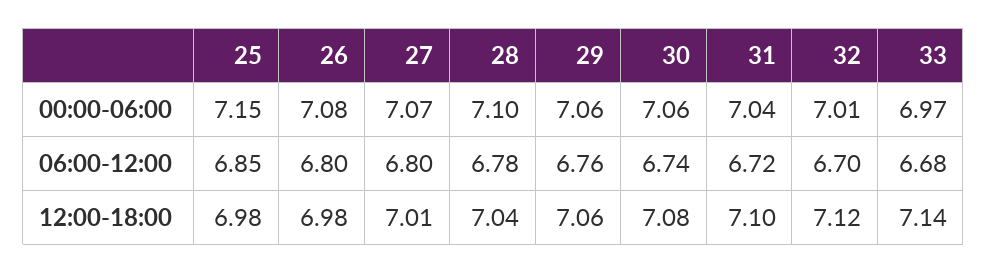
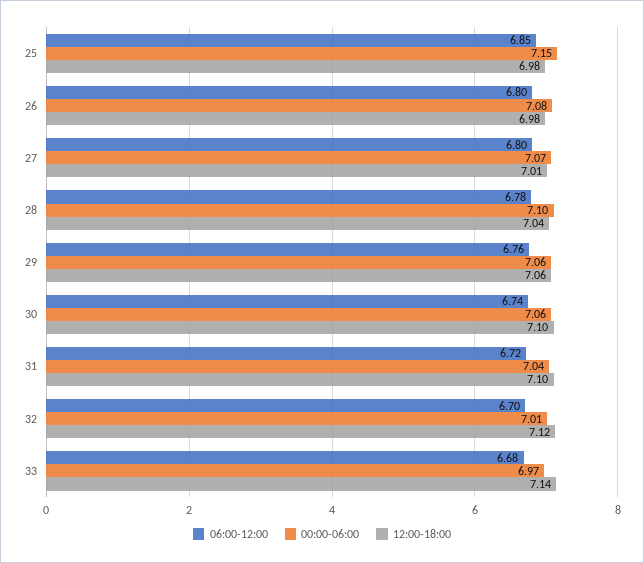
  {
    "00:00-06:00": {
      "25": 7.15,
      "26": 7.08,
      "27": 7.07,
      "28": 7.1,
      "29": 7.06,
      "30": 7.06,
      "31": 7.04,
      "32": 7.01,
      "33": 6.97
    },
    "06:00-12:00": {
      "25": 6.85,
      "26": 6.8,
      "27": 6.8,
      "28": 6.78,
      "29": 6.76,
      "30": 6.74,
      "31": 6.72,
      "32": 6.7,
      "33": 6.68
    },
    "12:00-18:00": {
      "25": 6.98,
      "26": 6.98,
      "27": 7.01,
      "28": 7.04,
      "29": 7.06,
-     "30": 7.08,
+     "30": 7.1,
      "31": 7.1,
      "32": 7.12,
      "33": 7.14
    }
  }

